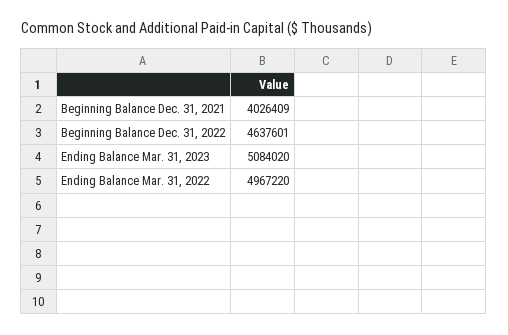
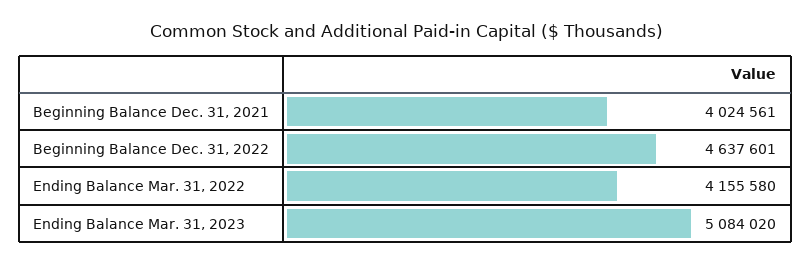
  {
-   "Beginning Balance Dec. 31, 2021": 4026409,
+   "Beginning Balance Dec. 31, 2021": 4024561,
    "Beginning Balance Dec. 31, 2022": 4637601,
    "Ending Balance Mar. 31, 2023": 5084020,
-   "Ending Balance Mar. 31, 2022": 4967220
+   "Ending Balance Mar. 31, 2022": 4155580
  }

